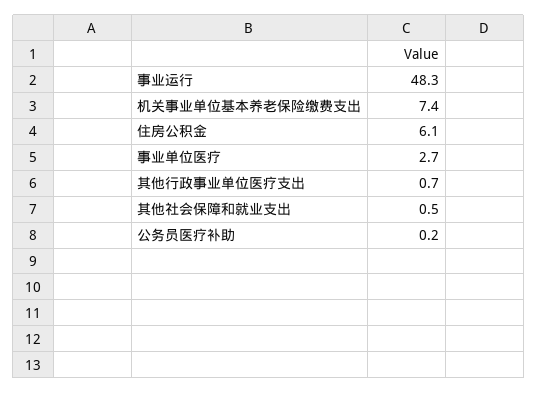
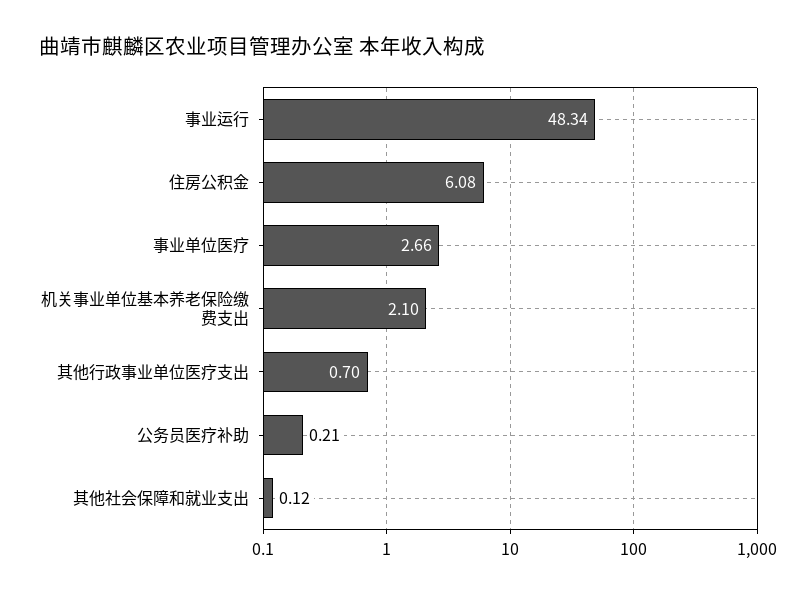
  {
    "事业运行": 48.34,
-   "机关事业单位基本养老保险缴费支出": 7.4,
+   "机关事业单位基本养老保险缴费支出": 2.1,
    "住房公积金": 6.08,
    "事业单位医疗": 2.66,
    "其他行政事业单位医疗支出": 0.7,
-   "其他社会保障和就业支出": 0.5,
+   "其他社会保障和就业支出": 0.12,
    "公务员医疗补助": 0.21
  }

